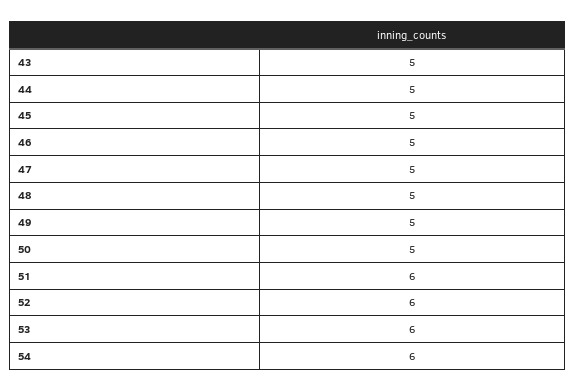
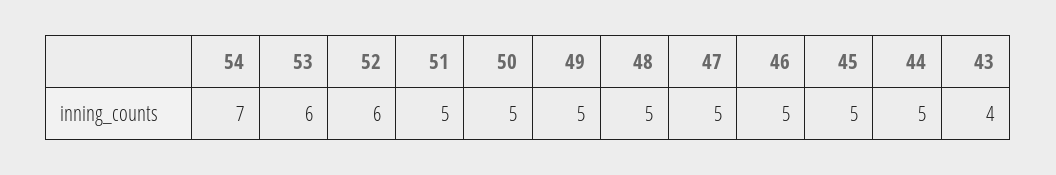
  {
-   "43": 5,
+   "43": 4,
    "44": 5,
    "45": 5,
    "46": 5,
    "47": 5,
    "48": 5,
    "49": 5,
    "50": 5,
-   "51": 6,
+   "51": 5,
    "52": 6,
    "53": 6,
-   "54": 6
+   "54": 7
  }

